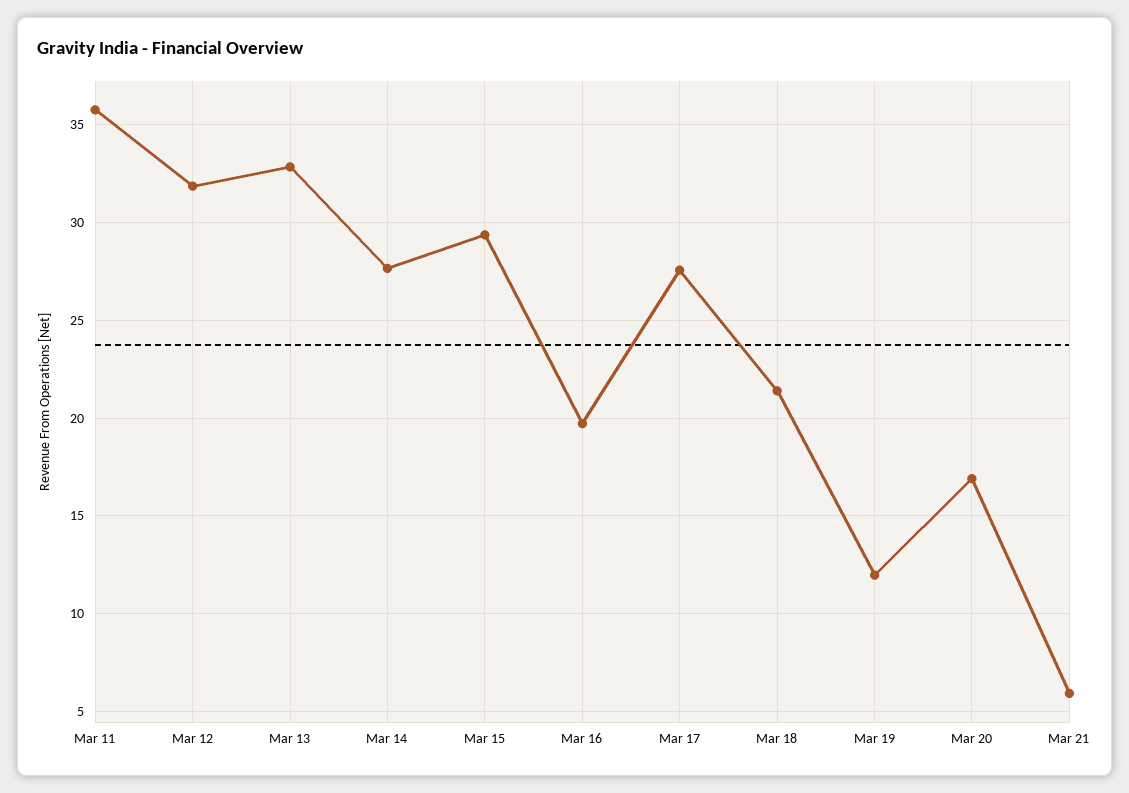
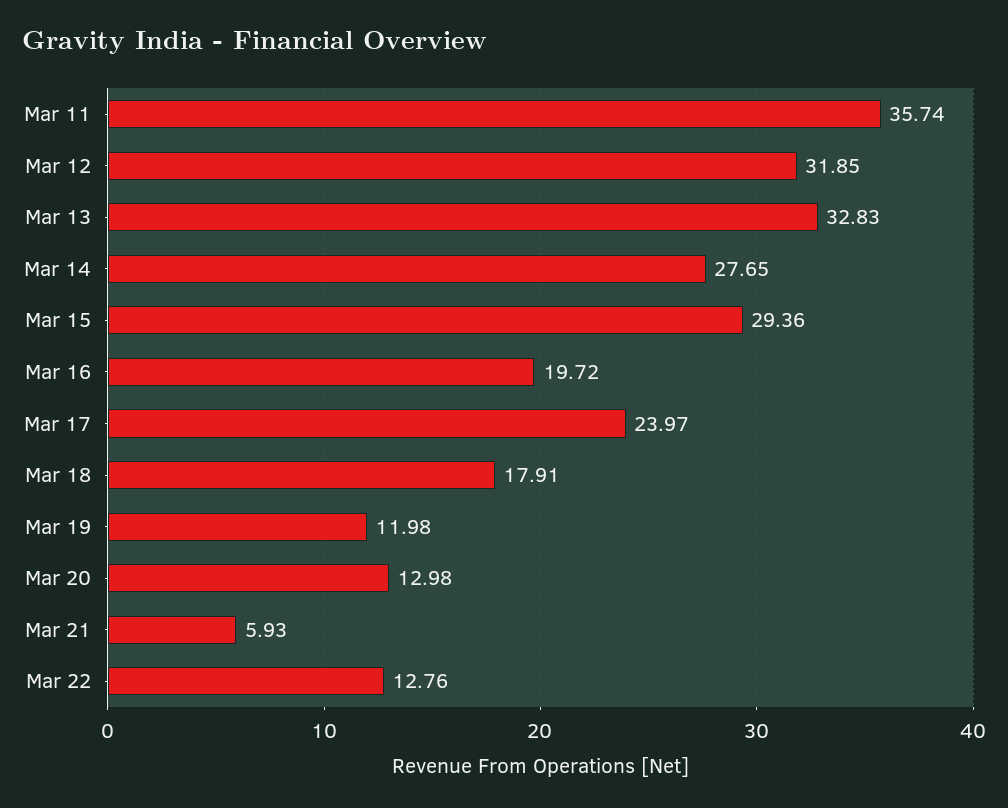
  {
    "Mar 11": 35.74,
    "Mar 12": 31.85,
    "Mar 13": 32.83,
    "Mar 14": 27.65,
    "Mar 15": 29.36,
    "Mar 16": 19.72,
-   "Mar 17": 27.5,
+   "Mar 17": 23.97,
-   "Mar 18": 21.5,
+   "Mar 18": 17.91,
    "Mar 19": 11.98,
-   "Mar 20": 17,
+   "Mar 20": 12.98,
-   "Mar 21": 5.93
+   "Mar 21": 5.93,
+   "Mar 22": 12.76
  }

